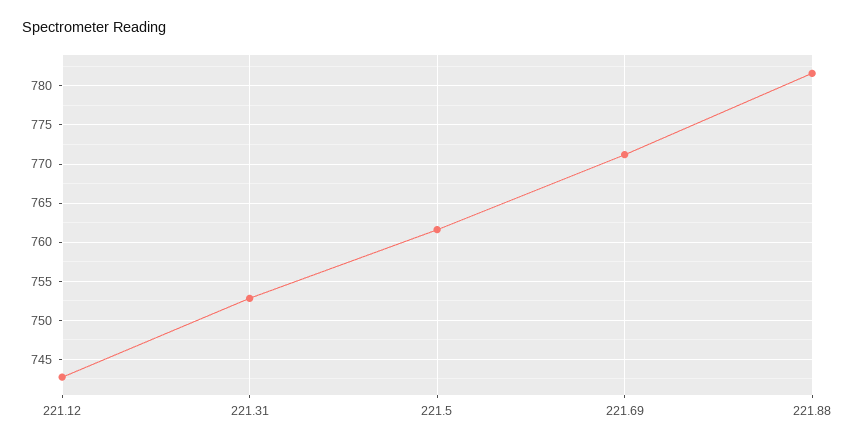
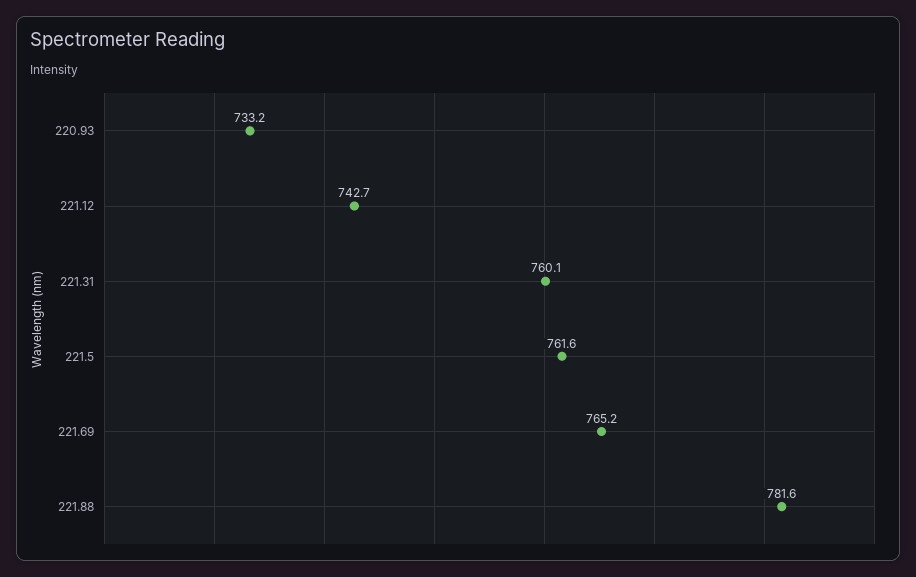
  {
    "221.12": 742.7,
-   "221.31": 753,
+   "221.31": 760.1,
    "221.5": 761.6,
-   "221.69": 771,
+   "221.69": 765.2,
-   "221.88": 781.6
+   "221.88": 781.6,
+   "220.93": 733.2
  }

